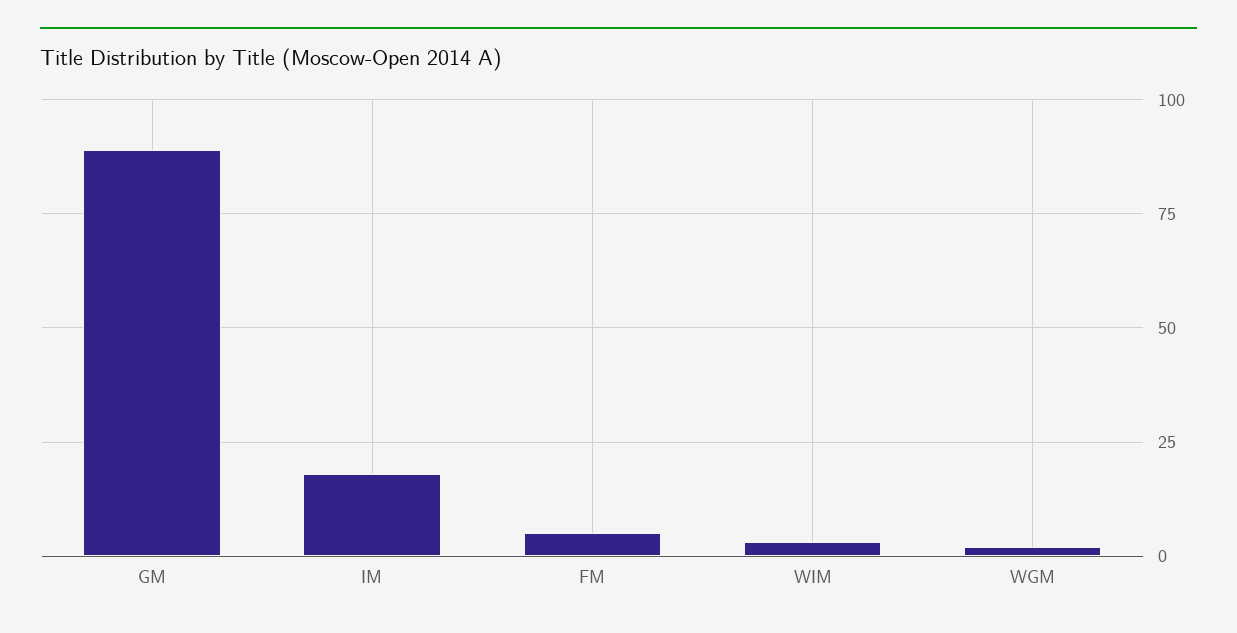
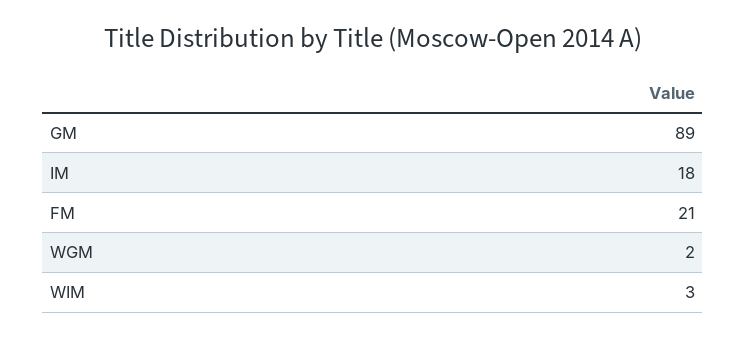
  {
    "GM": 89,
    "IM": 18,
-   "FM": 5,
+   "FM": 21,
    "WIM": 3,
    "WGM": 2
  }

